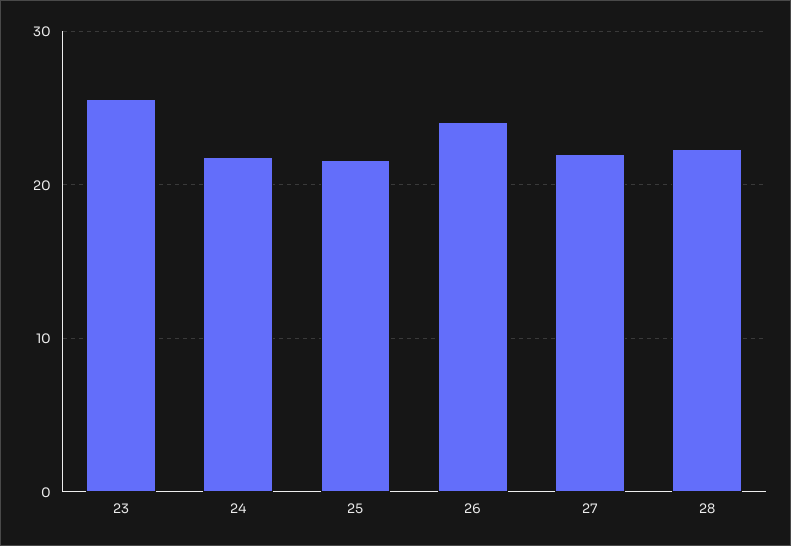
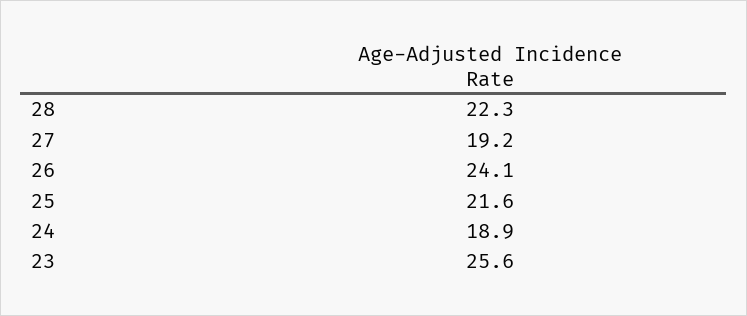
  {
    "23": 25.6,
-   "24": 22,
+   "24": 18.9,
    "25": 21.6,
    "26": 24.1,
-   "27": 22,
+   "27": 19.2,
    "28": 22.3
  }

